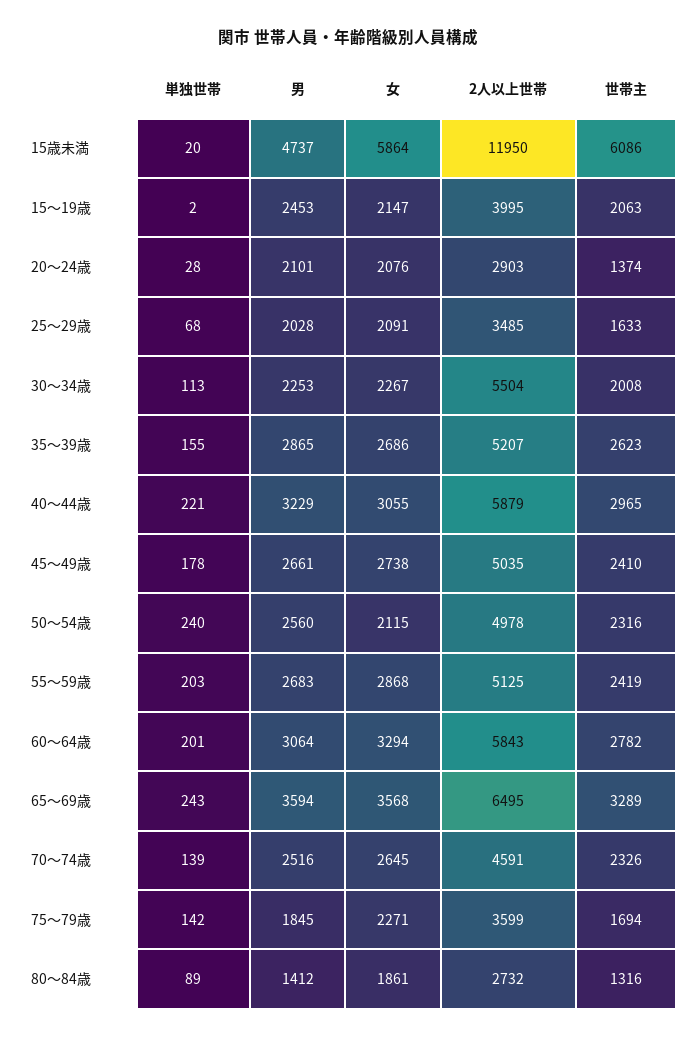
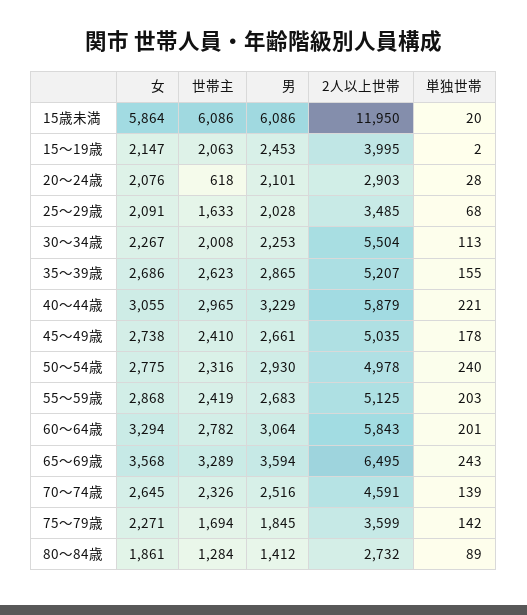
  {
    "単独世帯": {
      "15歳未満": 20,
      "15～19歳": 2,
      "20～24歳": 28,
      "25～29歳": 68,
      "30～34歳": 113,
      "35～39歳": 155,
      "40～44歳": 221,
      "45～49歳": 178,
      "50～54歳": 240,
      "55～59歳": 203,
      "60～64歳": 201,
      "65～69歳": 243,
      "70～74歳": 139,
      "75～79歳": 142,
      "80～84歳": 89
    },
    "男": {
-     "15歳未満": 4737,
+     "15歳未満": 6086,
      "15～19歳": 2453,
      "20～24歳": 2101,
      "25～29歳": 2028,
      "30～34歳": 2253,
      "35～39歳": 2865,
      "40～44歳": 3229,
      "45～49歳": 2661,
-     "50～54歳": 2560,
+     "50～54歳": 2930,
      "55～59歳": 2683,
      "60～64歳": 3064,
      "65～69歳": 3594,
      "70～74歳": 2516,
      "75～79歳": 1845,
      "80～84歳": 1412
    },
    "女": {
      "15歳未満": 5864,
      "15～19歳": 2147,
      "20～24歳": 2076,
      "25～29歳": 2091,
      "30～34歳": 2267,
      "35～39歳": 2686,
      "40～44歳": 3055,
      "45～49歳": 2738,
-     "50～54歳": 2115,
+     "50～54歳": 2775,
      "55～59歳": 2868,
      "60～64歳": 3294,
      "65～69歳": 3568,
      "70～74歳": 2645,
      "75～79歳": 2271,
      "80～84歳": 1861
    },
    "2人以上世帯": {
      "15歳未満": 11950,
      "15～19歳": 3995,
      "20～24歳": 2903,
      "25～29歳": 3485,
      "30～34歳": 5504,
      "35～39歳": 5207,
      "40～44歳": 5879,
      "45～49歳": 5035,
      "50～54歳": 4978,
      "55～59歳": 5125,
      "60～64歳": 5843,
      "65～69歳": 6495,
      "70～74歳": 4591,
      "75～79歳": 3599,
      "80～84歳": 2732
    },
    "世帯主": {
      "15歳未満": 6086,
      "15～19歳": 2063,
-     "20～24歳": 1374,
+     "20～24歳": 618,
      "25～29歳": 1633,
      "30～34歳": 2008,
      "35～39歳": 2623,
      "40～44歳": 2965,
      "45～49歳": 2410,
      "50～54歳": 2316,
      "55～59歳": 2419,
      "60～64歳": 2782,
      "65～69歳": 3289,
      "70～74歳": 2326,
      "75～79歳": 1694,
-     "80～84歳": 1316
+     "80～84歳": 1284
    }
  }

